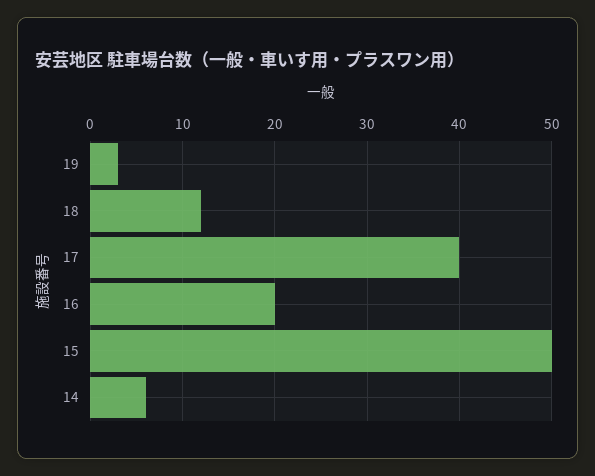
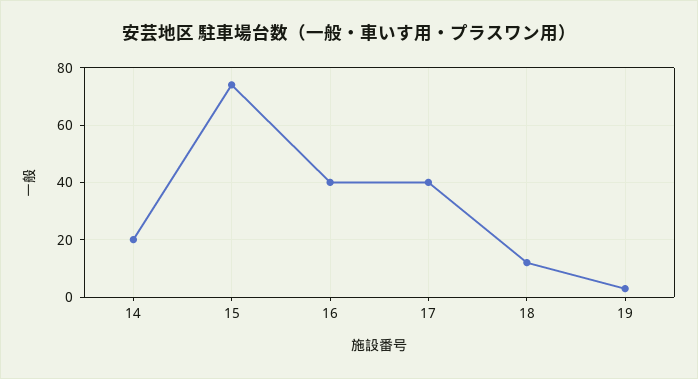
  {
    "19": 3,
    "18": 12,
    "17": 40,
-   "16": 20,
+   "16": 40,
-   "15": 50,
+   "15": 75,
-   "14": 6
+   "14": 20
  }

